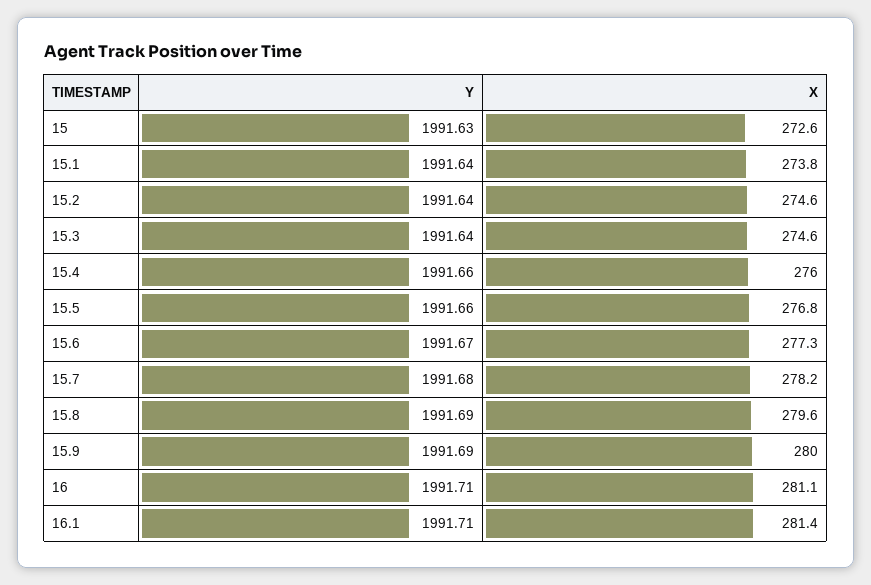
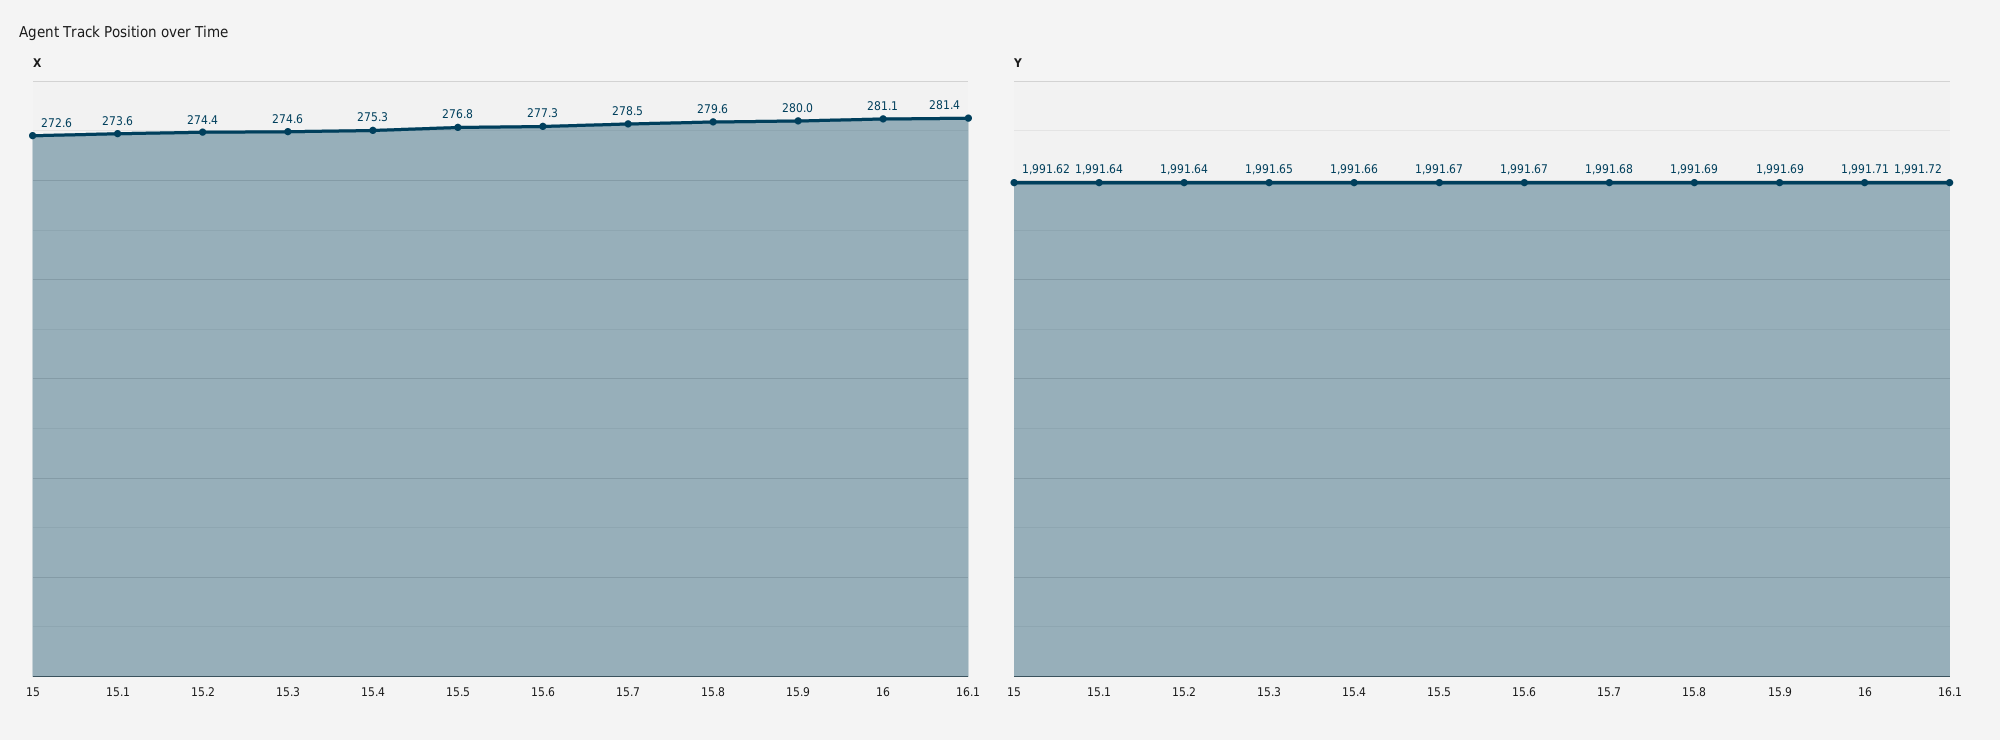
  {
    "Y": {
-     "15": 1991.63,
+     "15": 1991.62,
      "15.1": 1991.64,
      "15.2": 1991.64,
-     "15.3": 1991.64,
+     "15.3": 1991.65,
      "15.4": 1991.66,
-     "15.5": 1991.66,
+     "15.5": 1991.67,
      "15.6": 1991.67,
      "15.7": 1991.68,
      "15.8": 1991.69,
      "15.9": 1991.69,
      "16": 1991.71,
-     "16.1": 1991.71
+     "16.1": 1991.72
    },
    "X": {
      "15": 272.6,
-     "15.1": 273.8,
+     "15.1": 273.6,
-     "15.2": 274.6,
+     "15.2": 274.4,
      "15.3": 274.6,
-     "15.4": 276,
+     "15.4": 275.3,
      "15.5": 276.8,
      "15.6": 277.3,
-     "15.7": 278.2,
+     "15.7": 278.5,
      "15.8": 279.6,
      "15.9": 280,
      "16": 281.1,
      "16.1": 281.4
    }
  }

